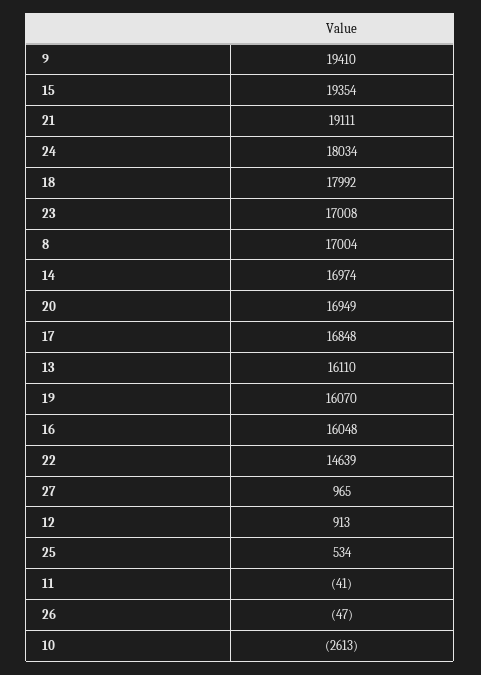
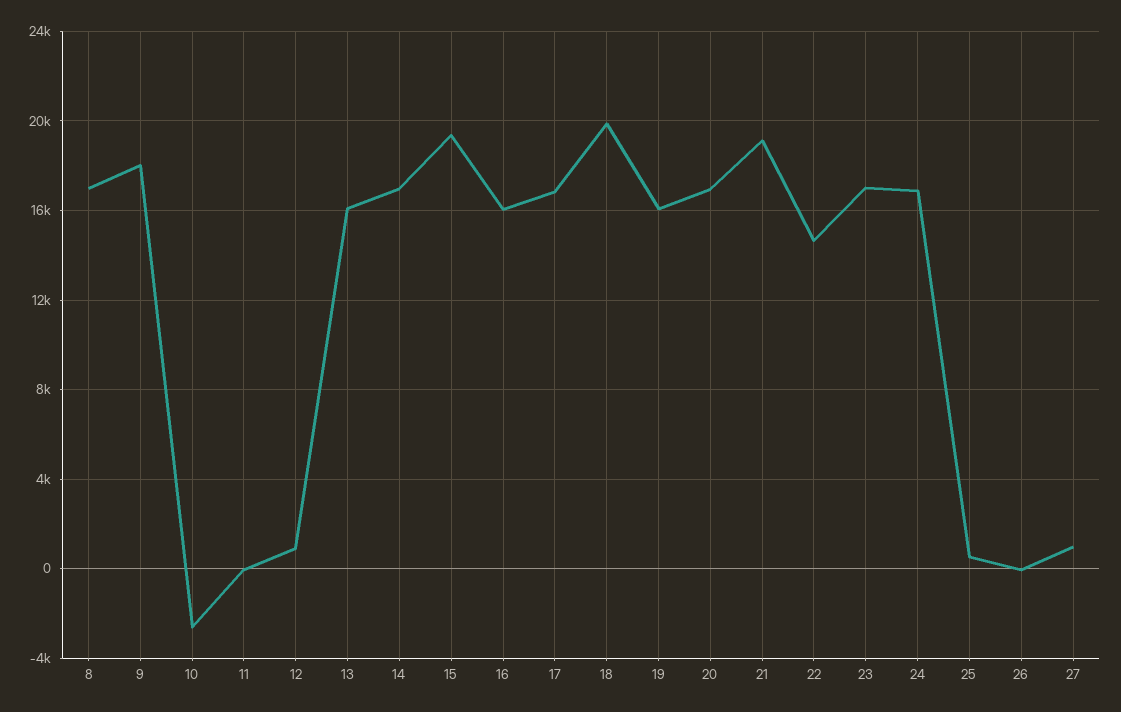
  {
-   "9": 19410,
+   "9": 18000,
    "15": 19354,
    "21": 19111,
-   "24": 18034,
+   "24": 17000,
-   "18": 17992,
+   "18": 20000,
    "23": 17008,
    "8": 17004,
    "14": 16974,
    "20": 16949,
    "17": 16848,
    "13": 16110,
    "19": 16070,
    "16": 16048,
    "22": 14639,
    "27": 965,
    "12": 913,
    "25": 534,
    "11": -41,
    "26": -47,
    "10": -2613
  }

